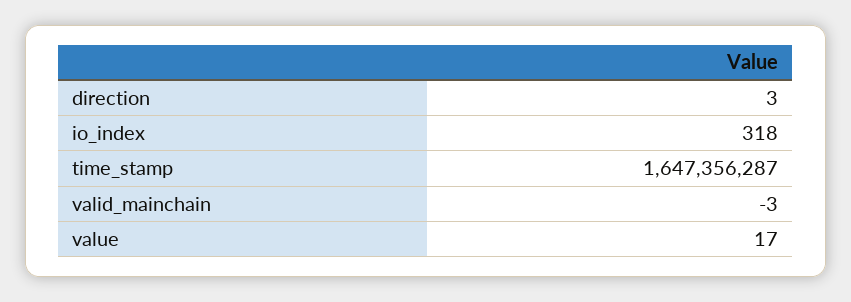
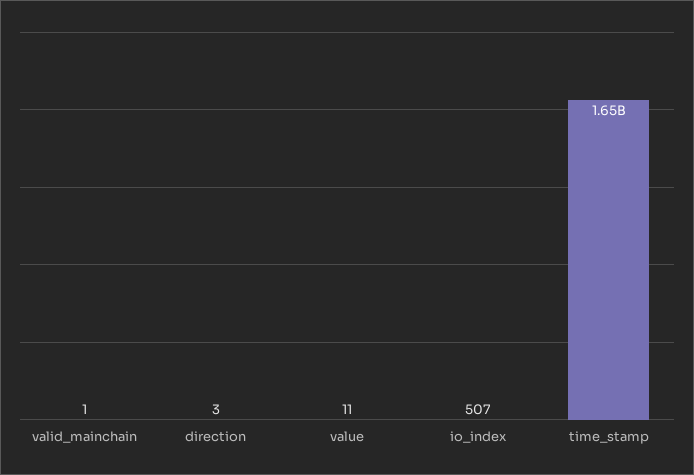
  {
    "direction": 3,
-   "io_index": 318,
+   "io_index": 507,
    "time_stamp": 1647356287,
-   "valid_mainchain": -3,
+   "valid_mainchain": 1,
-   "value": 17
+   "value": 11
  }

